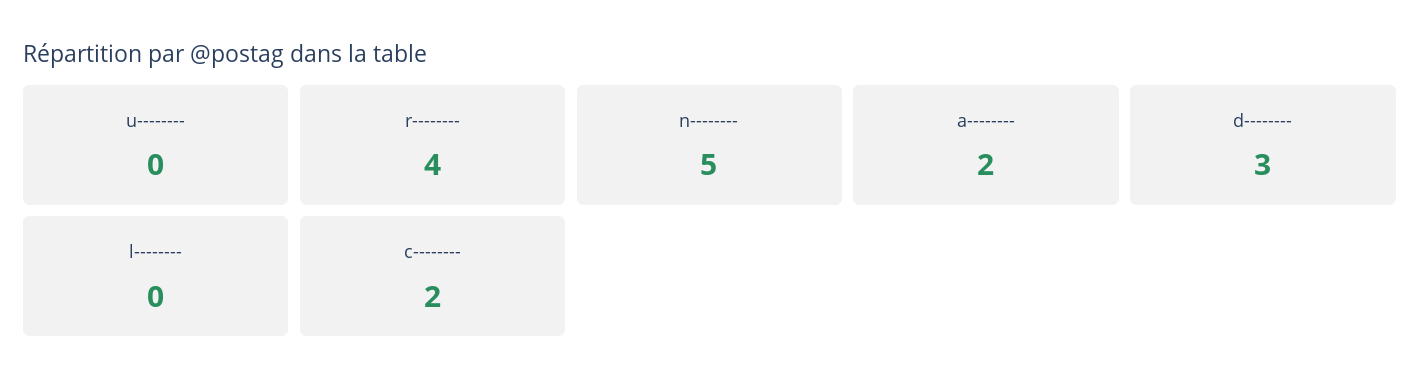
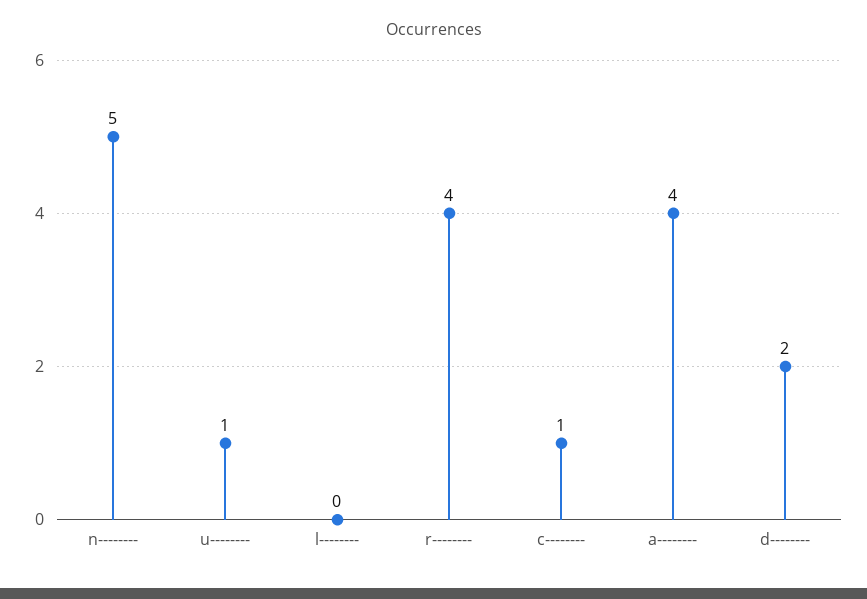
  {
-   "u--------": 0,
+   "u--------": 1,
    "r--------": 4,
    "n--------": 5,
-   "a--------": 2,
+   "a--------": 4,
-   "d--------": 3,
+   "d--------": 2,
    "l--------": 0,
-   "c--------": 2
+   "c--------": 1
  }

